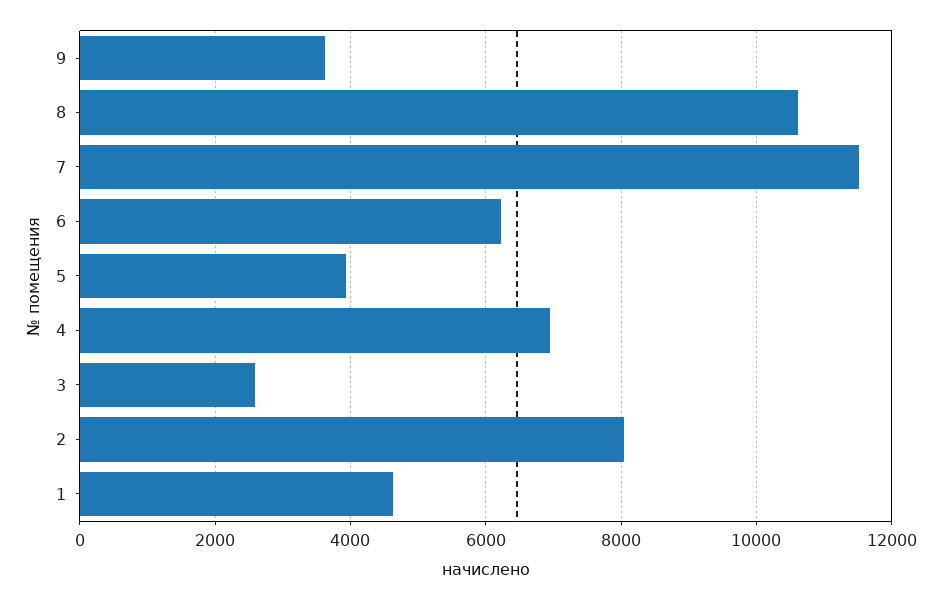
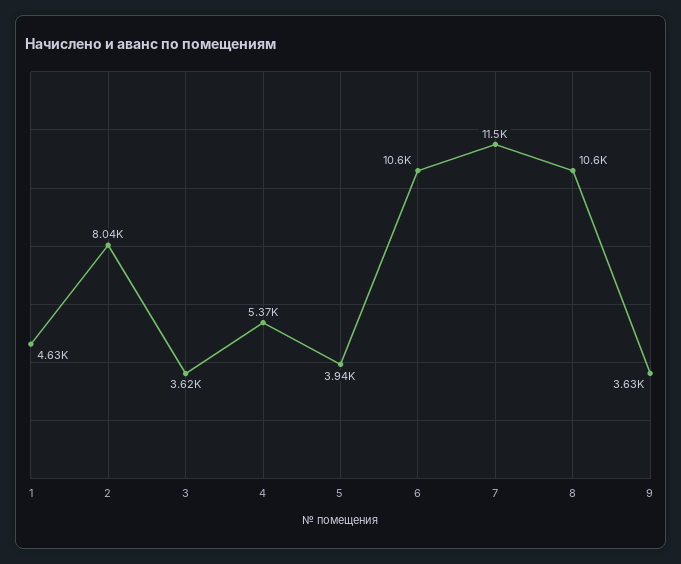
  {
    "9": 3630,
    "8": 10600,
    "7": 11500,
-   "6": 6200,
+   "6": 10600,
    "5": 3940,
-   "4": 7000,
+   "4": 5370,
-   "3": 2600,
+   "3": 3620,
    "2": 8040,
    "1": 4630
  }

